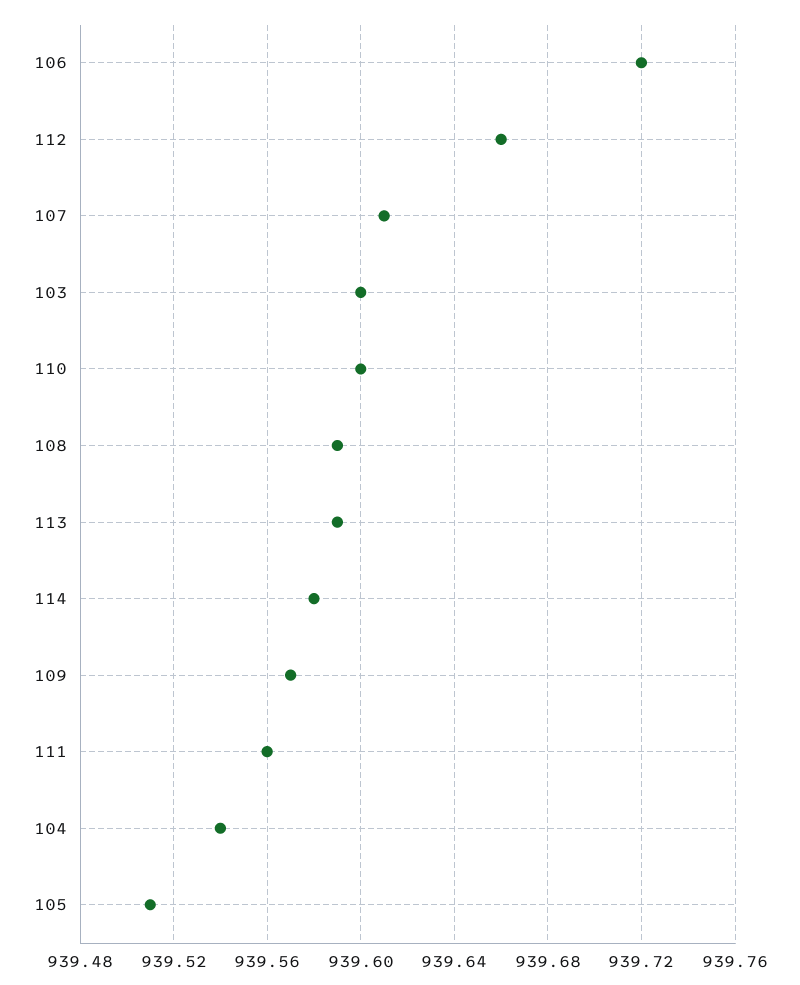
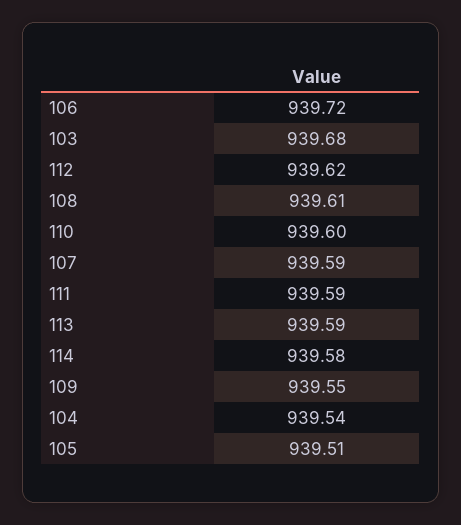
  {
    "106": 939.72,
-   "112": 939.66,
+   "112": 939.62,
-   "107": 939.61,
+   "107": 939.59,
-   "103": 939.6,
+   "103": 939.68,
    "110": 939.6,
-   "108": 939.59,
+   "108": 939.61,
    "113": 939.59,
    "114": 939.58,
-   "109": 939.57,
+   "109": 939.55,
-   "111": 939.56,
+   "111": 939.59,
    "104": 939.54,
    "105": 939.51
  }

